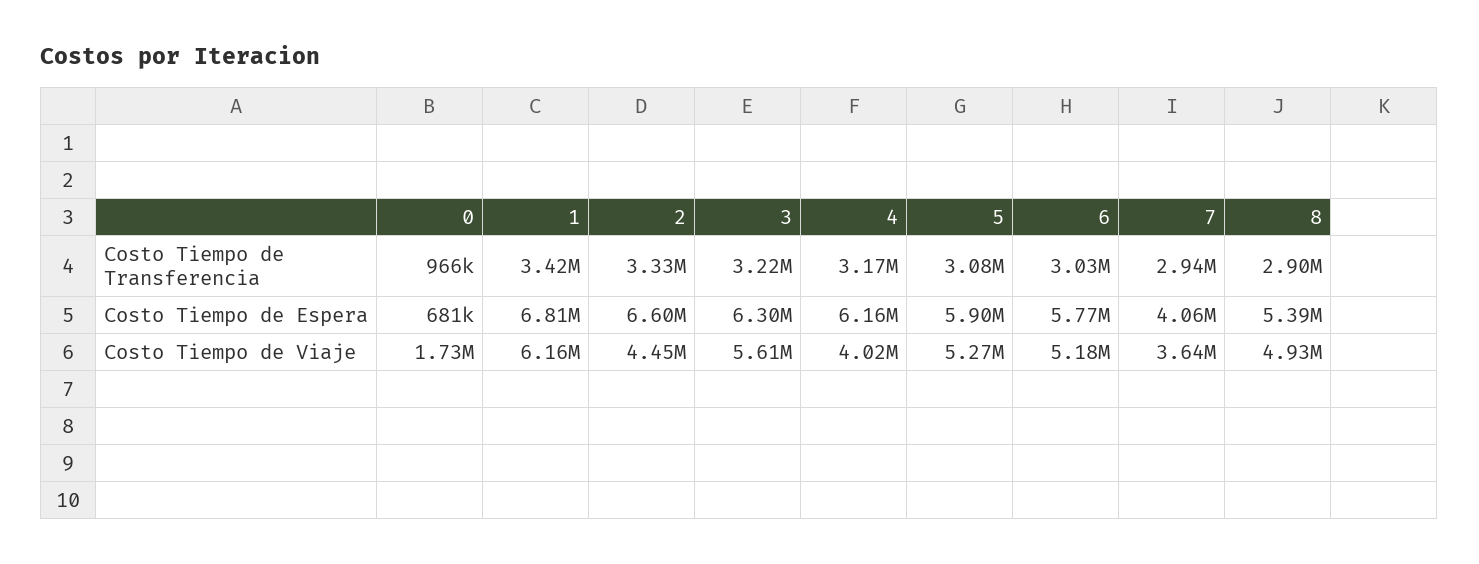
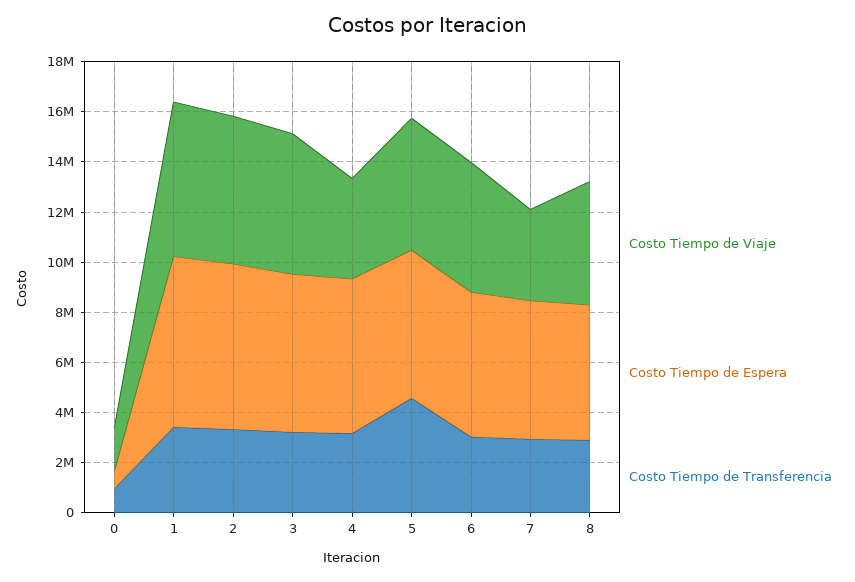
  {
    "Costo Tiempo de Transferencia": {
      "0": 966000,
      "1": 3420000,
      "2": 3330000,
      "3": 3220000,
      "4": 3170000,
-     "5": 3080000,
+     "5": 4500000,
      "6": 3030000,
      "7": 2940000,
      "8": 2900000
    },
    "Costo Tiempo de Espera": {
      "0": 681000,
      "1": 6810000,
      "2": 6600000,
      "3": 6300000,
      "4": 6160000,
      "5": 5900000,
      "6": 5770000,
-     "7": 4060000,
+     "7": 5500000,
      "8": 5390000
    },
    "Costo Tiempo de Viaje": {
      "0": 1730000,
      "1": 6160000,
-     "2": 4450000,
+     "2": 6000000,
      "3": 5610000,
      "4": 4020000,
      "5": 5270000,
      "6": 5180000,
      "7": 3640000,
      "8": 4930000
    }
  }

